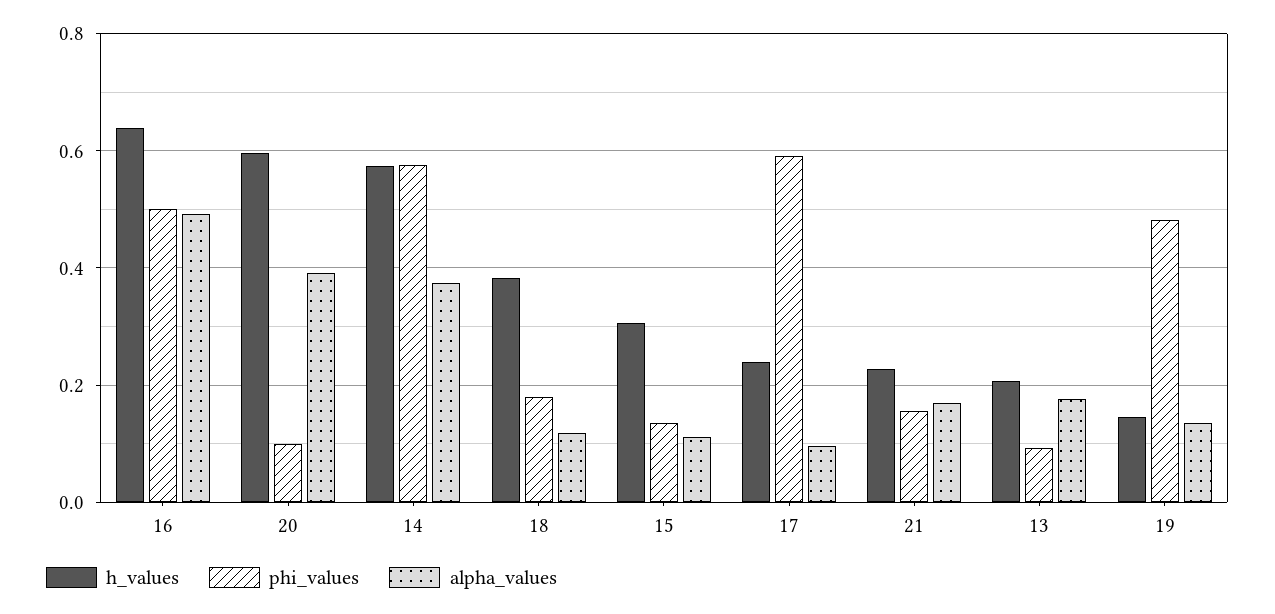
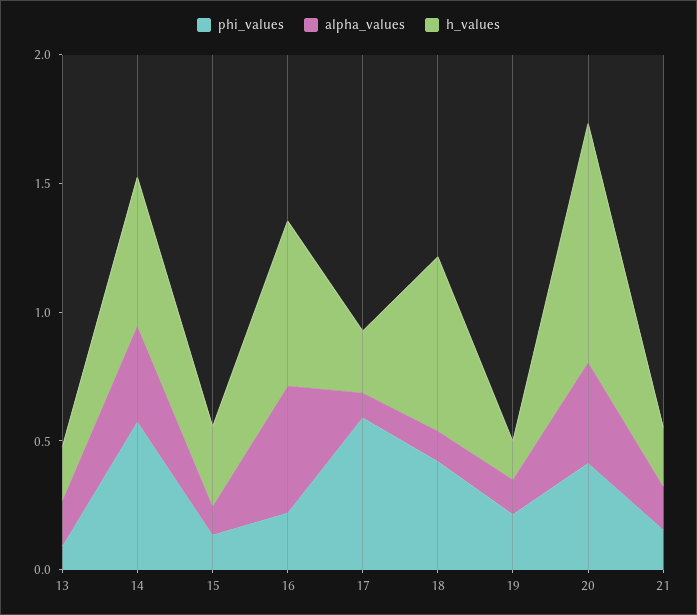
  {
    "h_values": {
      "16": 0.64,
-     "20": 0.6,
+     "20": 0.9,
      "14": 0.58,
-     "18": 0.38,
+     "18": 0.7,
      "15": 0.3,
      "17": 0.24,
      "21": 0.22,
      "13": 0.2,
      "19": 0.14
    },
    "phi_values": {
-     "16": 0.5,
+     "16": 0.2,
-     "20": 0.1,
+     "20": 0.4,
      "14": 0.58,
-     "18": 0.18,
+     "18": 0.4,
      "15": 0.14,
      "17": 0.6,
      "21": 0.16,
      "13": 0.1,
-     "19": 0.48
+     "19": 0.2
    },
    "alpha_values": {
      "16": 0.5,
      "20": 0.4,
      "14": 0.38,
      "18": 0.12,
      "15": 0.12,
      "17": 0.1,
      "21": 0.16,
      "13": 0.18,
      "19": 0.14
    }
  }

